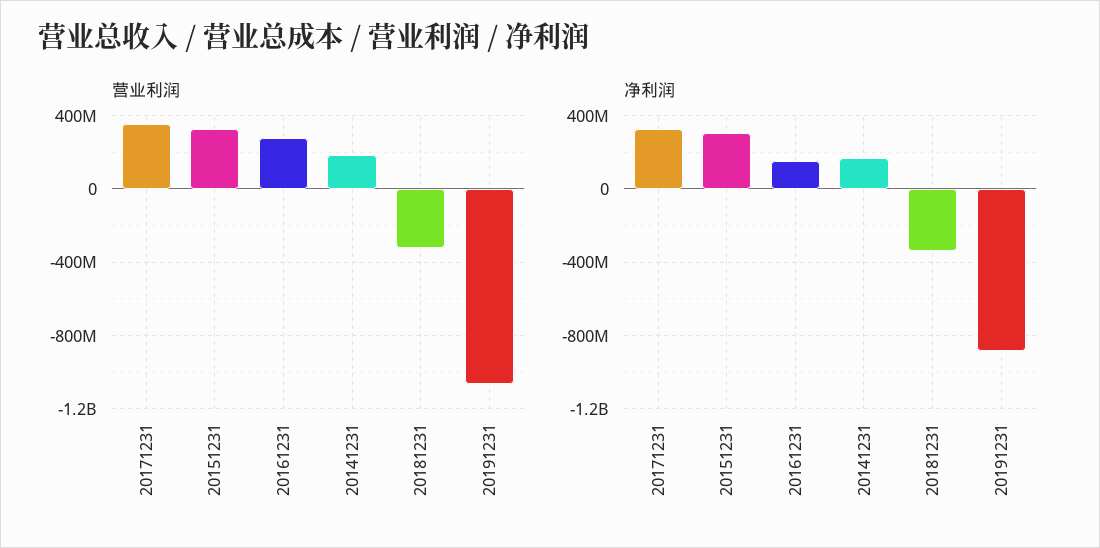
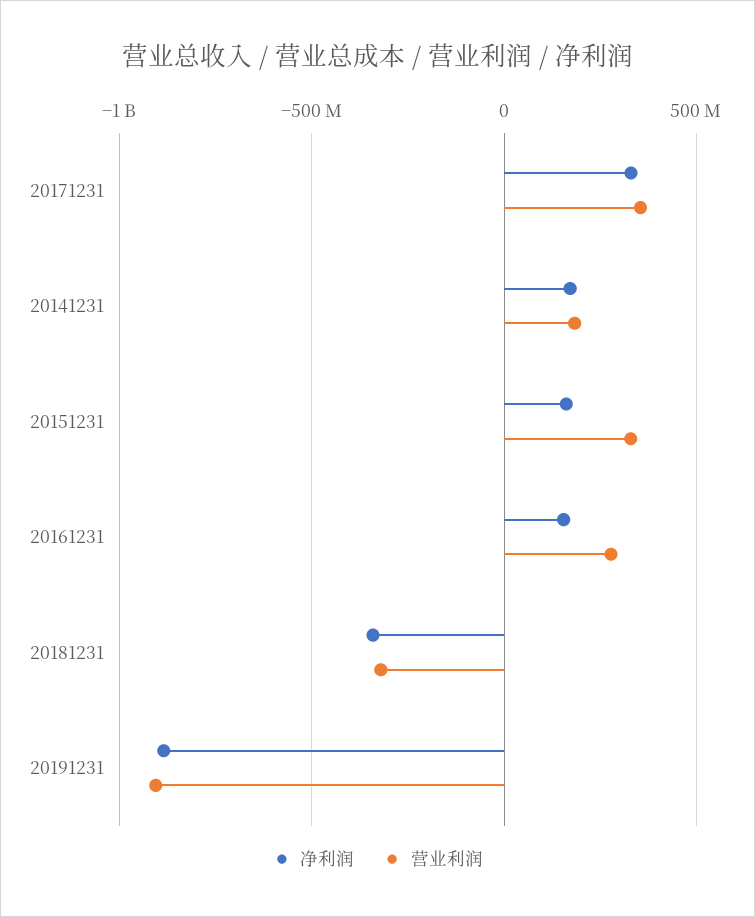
  {
    "营业利润": {
      "20171231": 350000000,
      "20151231": 350000000,
      "20161231": 300000000,
      "20141231": 200000000,
      "20181231": -300000000,
-     "20191231": -1050000000
+     "20191231": -900000000
    },
    "净利润": {
      "20171231": 350000000,
-     "20151231": 300000000,
+     "20151231": 150000000,
      "20161231": 150000000,
      "20141231": 150000000,
      "20181231": -350000000,
      "20191231": -900000000
    }
  }

